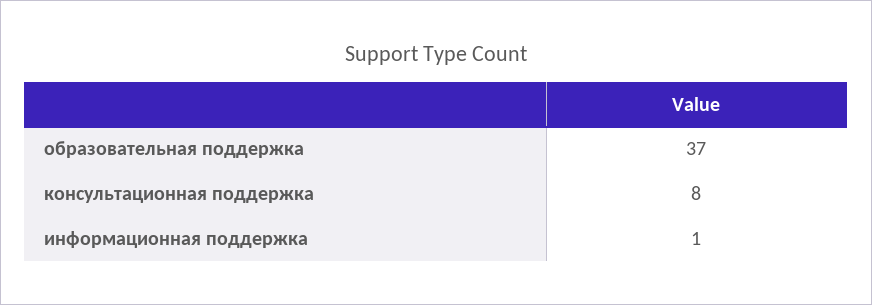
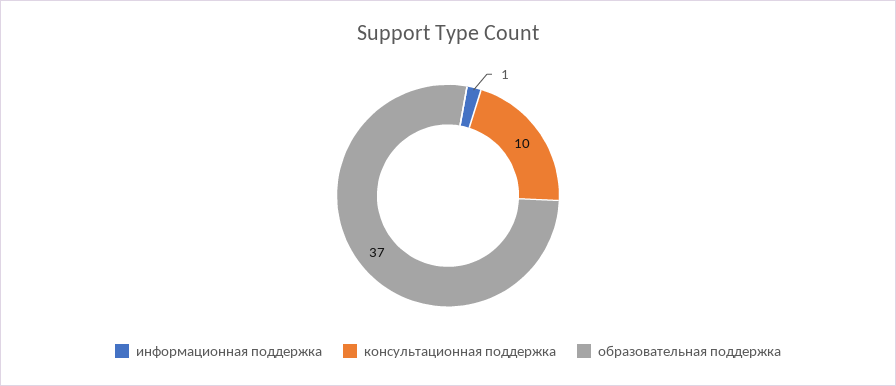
  {
    "образовательная поддержка": 37,
-   "консультационная поддержка": 8,
+   "консультационная поддержка": 10,
    "информационная поддержка": 1
  }

